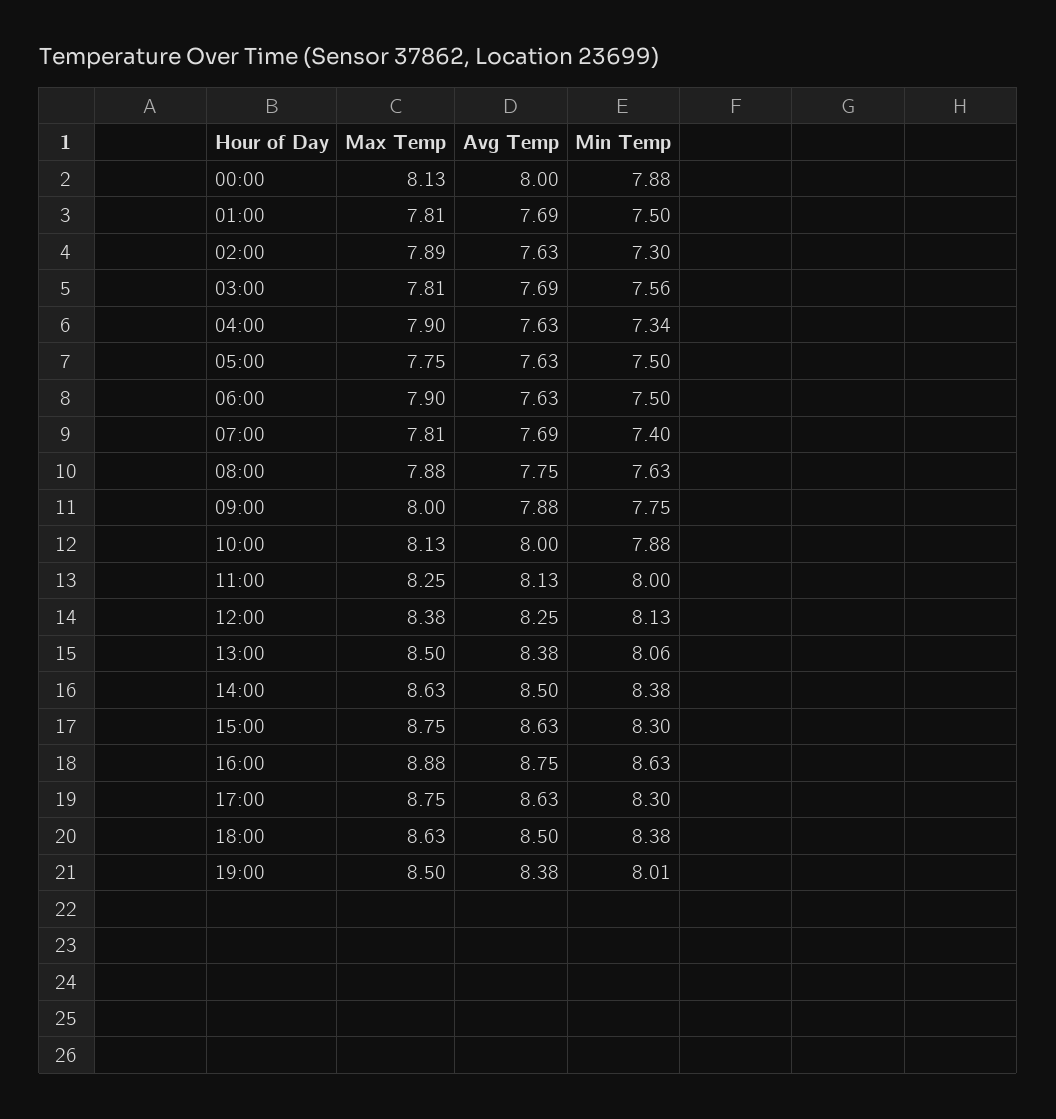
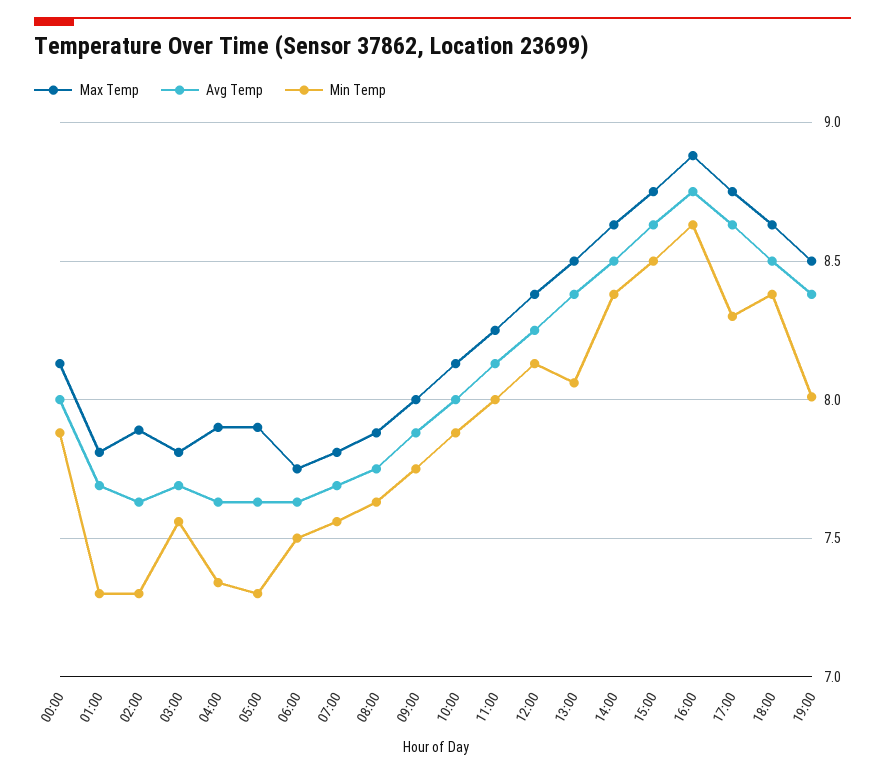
  {
    "Max Temp": {
      "00:00": 8.13,
      "01:00": 7.81,
      "02:00": 7.89,
      "03:00": 7.81,
      "04:00": 7.9,
-     "05:00": 7.75,
+     "05:00": 7.9,
-     "06:00": 7.9,
+     "06:00": 7.75,
      "07:00": 7.81,
      "08:00": 7.88,
      "09:00": 8,
      "10:00": 8.13,
      "11:00": 8.25,
      "12:00": 8.38,
      "13:00": 8.5,
      "14:00": 8.63,
      "15:00": 8.75,
      "16:00": 8.88,
      "17:00": 8.75,
      "18:00": 8.63,
      "19:00": 8.5
    },
    "Avg Temp": {
      "00:00": 8,
      "01:00": 7.69,
      "02:00": 7.63,
      "03:00": 7.69,
      "04:00": 7.63,
      "05:00": 7.63,
      "06:00": 7.63,
      "07:00": 7.69,
      "08:00": 7.75,
      "09:00": 7.88,
      "10:00": 8,
      "11:00": 8.13,
      "12:00": 8.25,
      "13:00": 8.38,
      "14:00": 8.5,
      "15:00": 8.63,
      "16:00": 8.75,
      "17:00": 8.63,
      "18:00": 8.5,
      "19:00": 8.38
    },
    "Min Temp": {
      "00:00": 7.88,
-     "01:00": 7.5,
+     "01:00": 7.3,
      "02:00": 7.3,
      "03:00": 7.56,
      "04:00": 7.34,
-     "05:00": 7.5,
+     "05:00": 7.3,
      "06:00": 7.5,
-     "07:00": 7.4,
+     "07:00": 7.55,
      "08:00": 7.63,
      "09:00": 7.75,
      "10:00": 7.88,
      "11:00": 8,
      "12:00": 8.13,
      "13:00": 8.06,
      "14:00": 8.38,
-     "15:00": 8.3,
+     "15:00": 8.5,
      "16:00": 8.63,
      "17:00": 8.3,
      "18:00": 8.38,
      "19:00": 8.01
    }
  }

